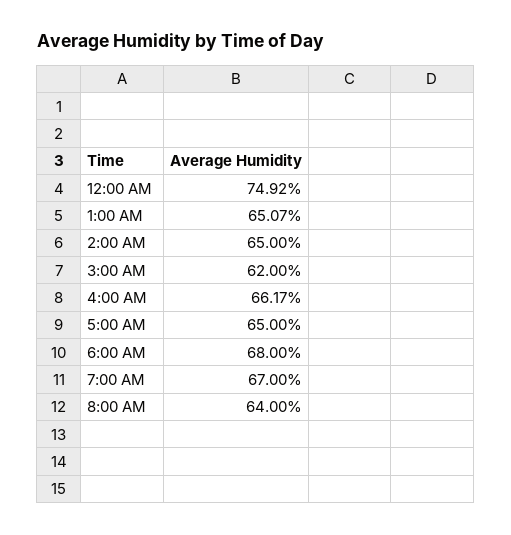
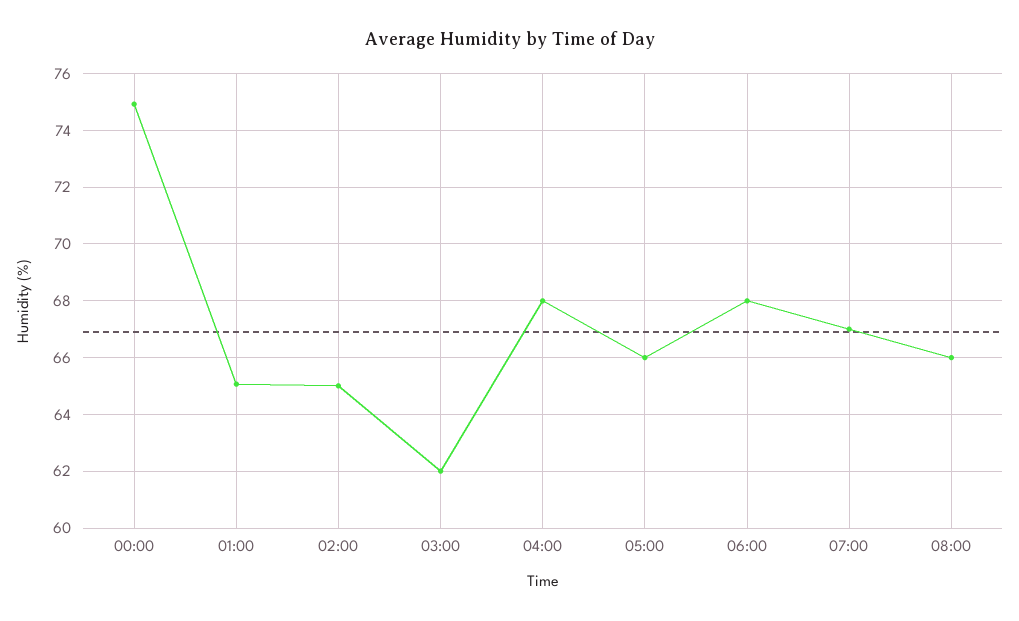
  {
    "12:00 AM": 74.92,
    "1:00 AM": 65.07,
    "2:00 AM": 65,
    "3:00 AM": 62,
-   "4:00 AM": 66.17,
+   "4:00 AM": 68,
-   "5:00 AM": 65,
+   "5:00 AM": 66,
    "6:00 AM": 68,
    "7:00 AM": 67,
-   "8:00 AM": 64
+   "8:00 AM": 66
  }

